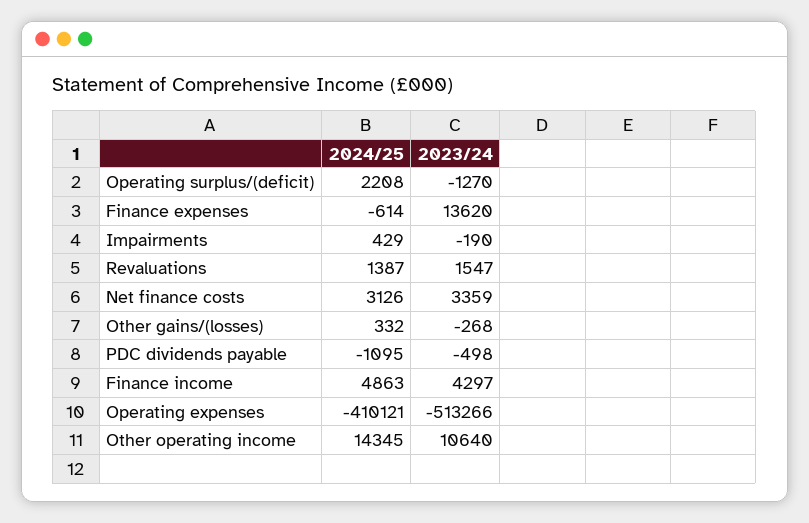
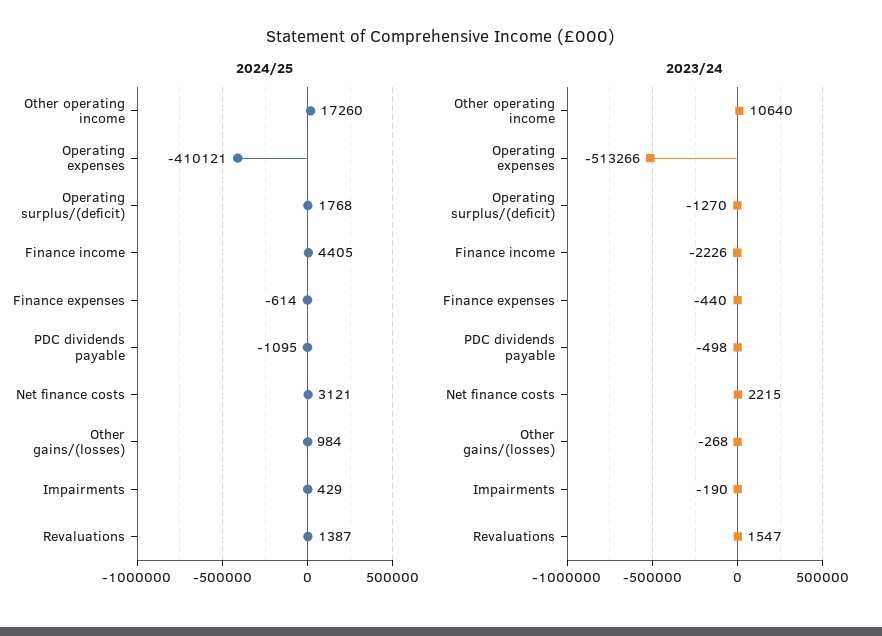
  {
    "2024/25": {
-     "Operating surplus/(deficit)": 2208,
+     "Operating surplus/(deficit)": 1768,
      "Finance expenses": -614,
      "Impairments": 429,
      "Revaluations": 1387,
-     "Net finance costs": 3126,
+     "Net finance costs": 3121,
-     "Other gains/(losses)": 332,
+     "Other gains/(losses)": 984,
      "PDC dividends payable": -1095,
-     "Finance income": 4863,
+     "Finance income": 4405,
      "Operating expenses": -410121,
-     "Other operating income": 14345
+     "Other operating income": 17260
    },
    "2023/24": {
      "Operating surplus/(deficit)": -1270,
-     "Finance expenses": 13620,
+     "Finance expenses": -440,
      "Impairments": -190,
      "Revaluations": 1547,
-     "Net finance costs": 3359,
+     "Net finance costs": 2215,
      "Other gains/(losses)": -268,
      "PDC dividends payable": -498,
-     "Finance income": 4297,
+     "Finance income": -2226,
      "Operating expenses": -513266,
      "Other operating income": 10640
    }
  }

